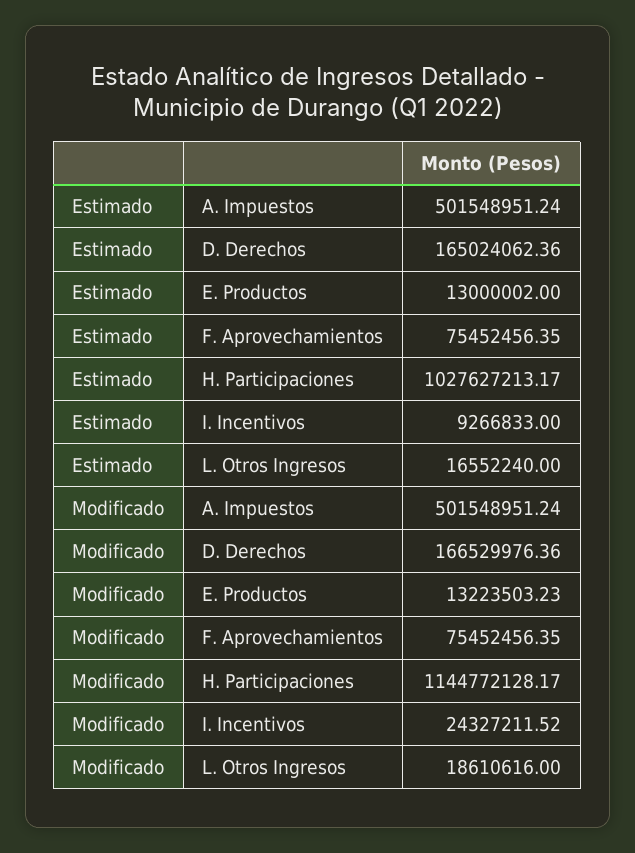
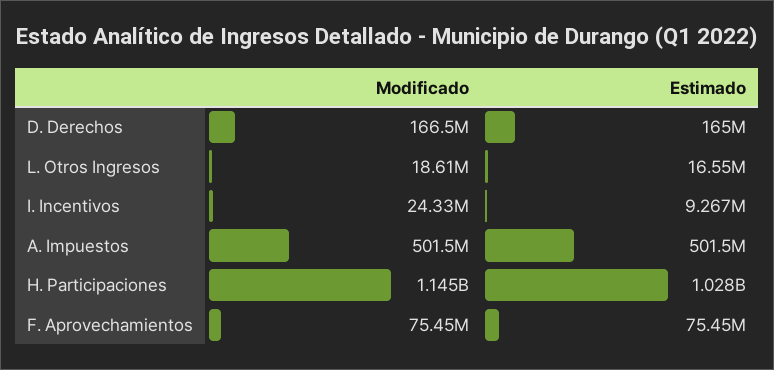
  {
    "Estimado": {
      "A. Impuestos": 501548951.24,
      "D. Derechos": 165024062.36,
-     "E. Productos": 13000002,
      "F. Aprovechamientos": 75452456.35,
      "H. Participaciones": 1027627213.17,
      "I. Incentivos": 9266833,
      "L. Otros Ingresos": 16552240
    },
    "Modificado": {
      "A. Impuestos": 501548951.24,
      "D. Derechos": 166529976.36,
-     "E. Productos": 13223503.23,
      "F. Aprovechamientos": 75452456.35,
      "H. Participaciones": 1144772128.17,
      "I. Incentivos": 24327211.52,
      "L. Otros Ingresos": 18610616
    }
  }

